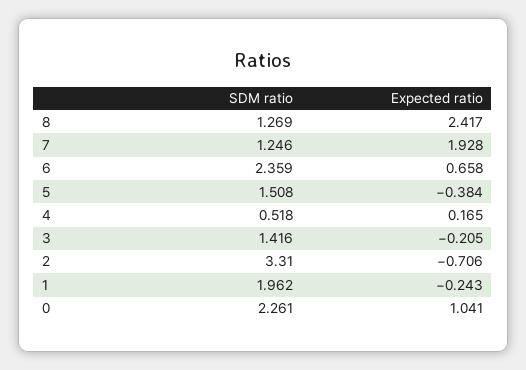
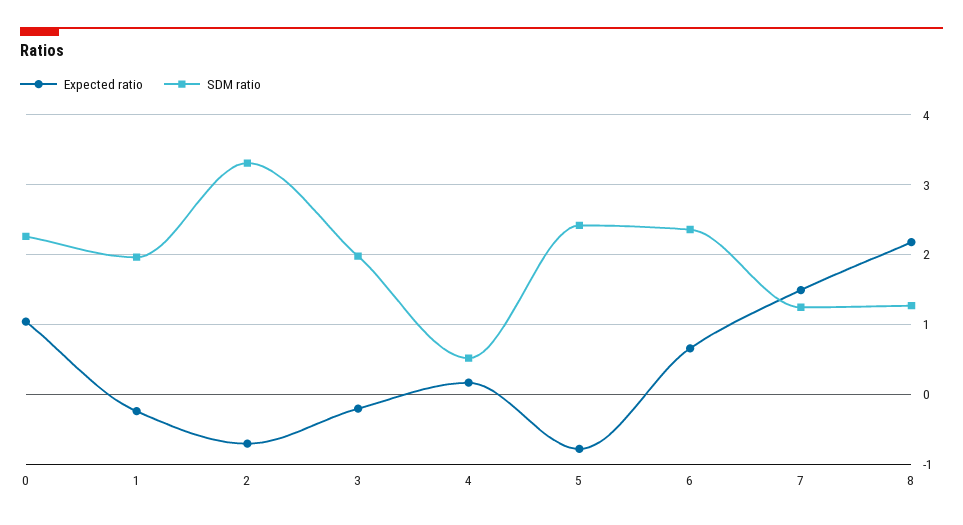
  {
    "SDM ratio": {
      "8": 1.269,
      "7": 1.246,
      "6": 2.359,
-     "5": 1.508,
+     "5": 2.4,
      "4": 0.518,
-     "3": 1.416,
+     "3": 2,
      "2": 3.31,
      "1": 1.962,
      "0": 2.261
    },
    "Expected ratio": {
-     "8": 2.417,
+     "8": 2.2,
-     "7": 1.928,
+     "7": 1.5,
      "6": 0.658,
-     "5": -0.384,
+     "5": -0.8,
      "4": 0.165,
      "3": -0.205,
      "2": -0.706,
      "1": -0.243,
      "0": 1.041
    }
  }

